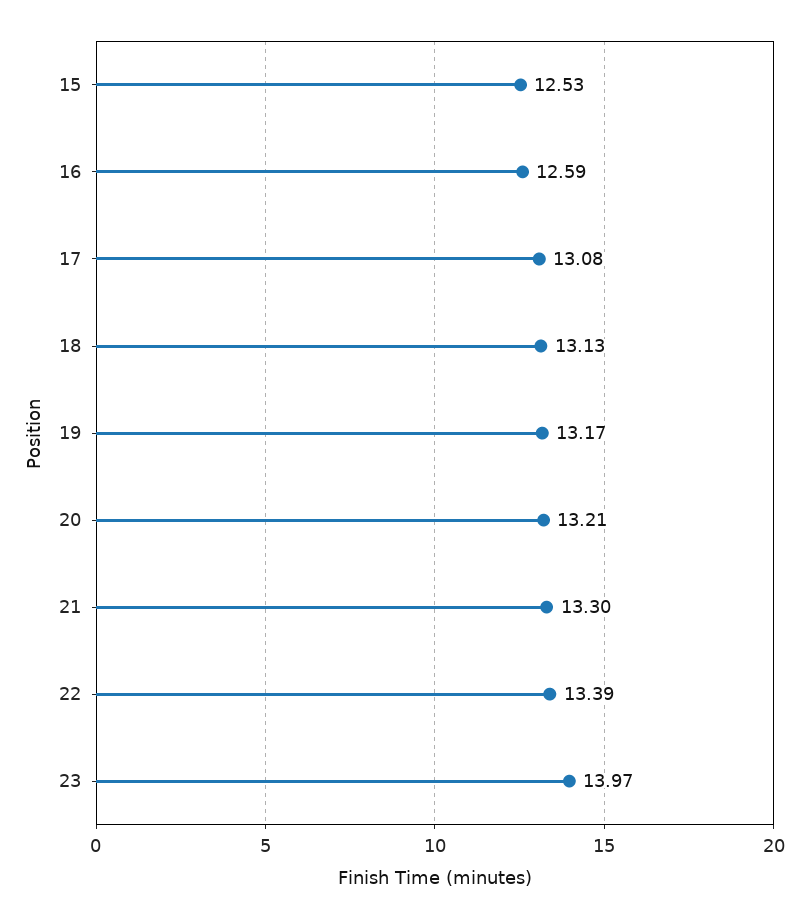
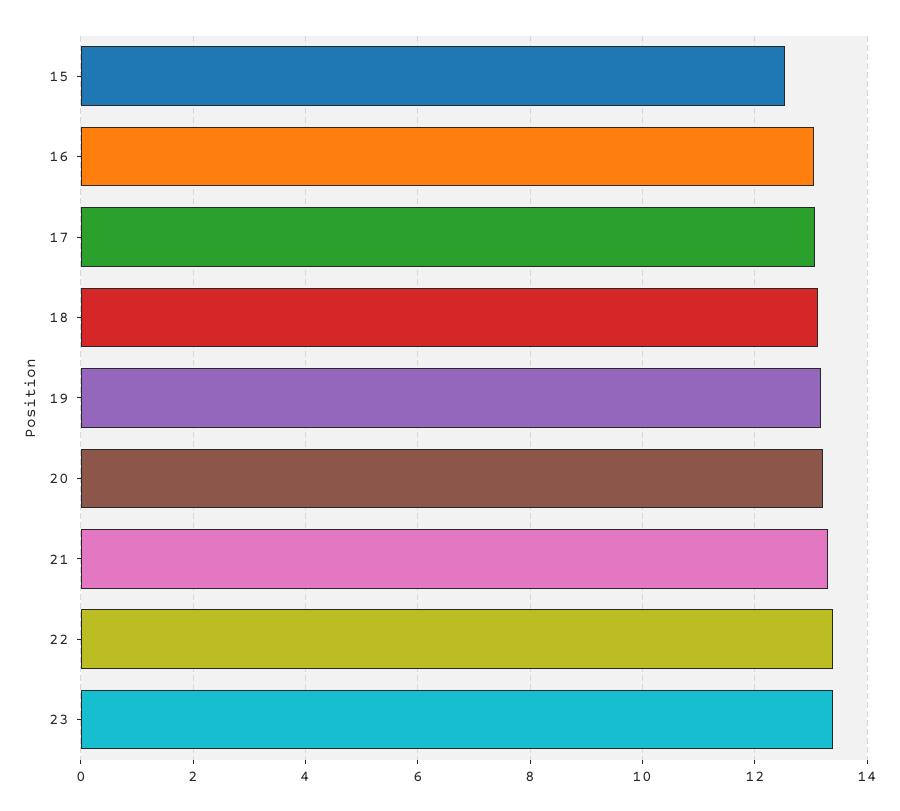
  {
    "15": 12.53,
-   "16": 12.59,
+   "16": 13,
    "17": 13.08,
    "18": 13.13,
    "19": 13.17,
    "20": 13.21,
    "21": 13.3,
    "22": 13.39,
-   "23": 13.97
+   "23": 13.4
  }

